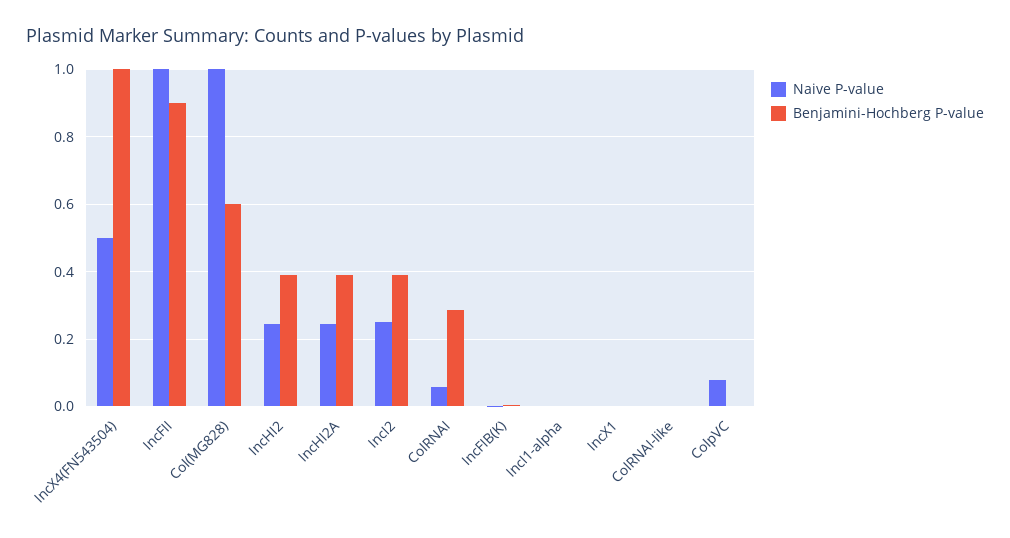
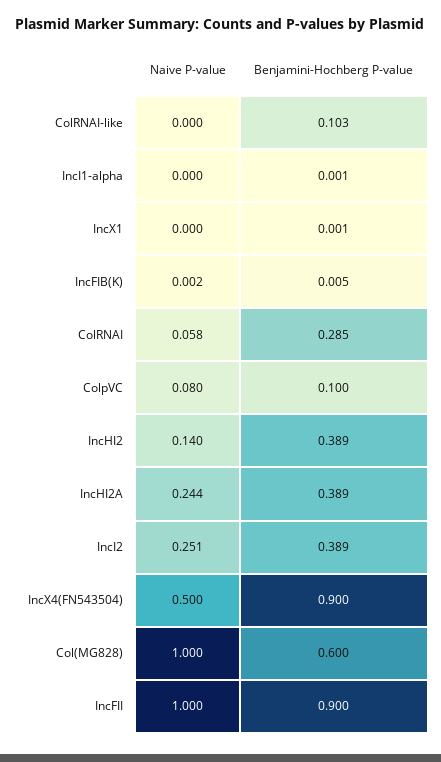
  {
    "Naive P-value": {
      "IncX4(FN543504)": 0.5,
      "IncFII": 1,
      "Col(MG828)": 1,
-     "IncHI2": 0.24,
+     "IncHI2": 0.14,
      "IncHI2A": 0.244,
      "IncI2": 0.251,
      "ColRNAI": 0.058,
      "IncFIB(K)": 0.002,
      "IncI1-alpha": 0,
      "IncX1": 0,
      "ColRNAI-like": 0,
      "ColpVC": 0.08
    },
    "Benjamini-Hochberg P-value": {
-     "IncX4(FN543504)": 1,
+     "IncX4(FN543504)": 0.9,
      "IncFII": 0.9,
      "Col(MG828)": 0.6,
      "IncHI2": 0.389,
      "IncHI2A": 0.389,
      "IncI2": 0.389,
      "ColRNAI": 0.285,
      "IncFIB(K)": 0.005,
      "IncI1-alpha": 0.001,
      "IncX1": 0.001,
-     "ColRNAI-like": 0,
+     "ColRNAI-like": 0.103,
-     "ColpVC": 0
+     "ColpVC": 0.1
    }
  }

